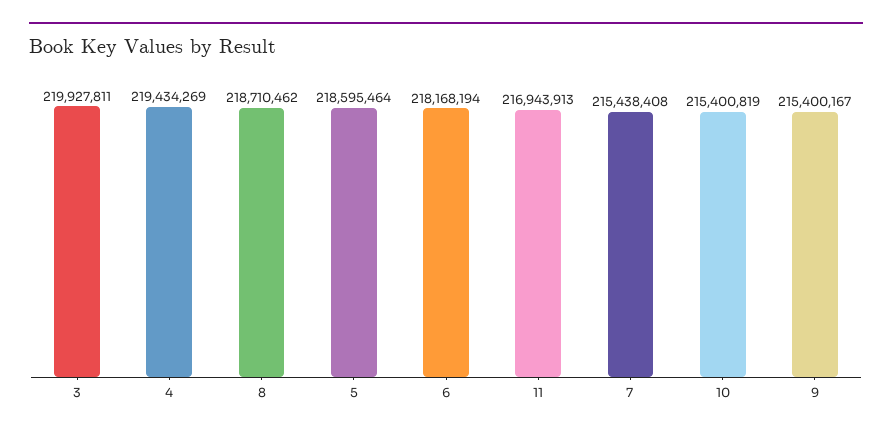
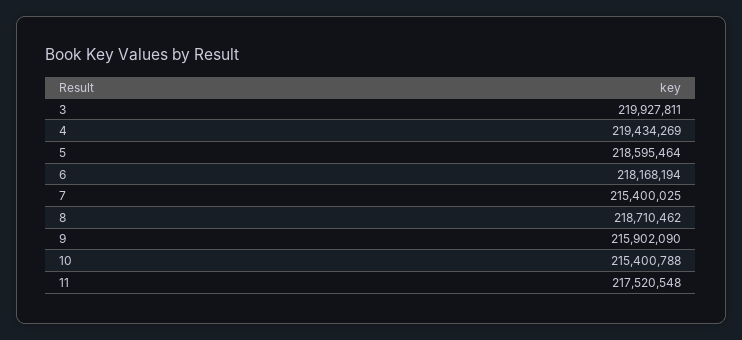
  {
    "3": 219927811,
    "4": 219434269,
    "8": 218710462,
    "5": 218595464,
    "6": 218168194,
-   "11": 216943913,
+   "11": 217520548,
-   "7": 215438408,
+   "7": 215400025,
-   "10": 215400819,
+   "10": 215400788,
-   "9": 215400167
+   "9": 215902090
  }

